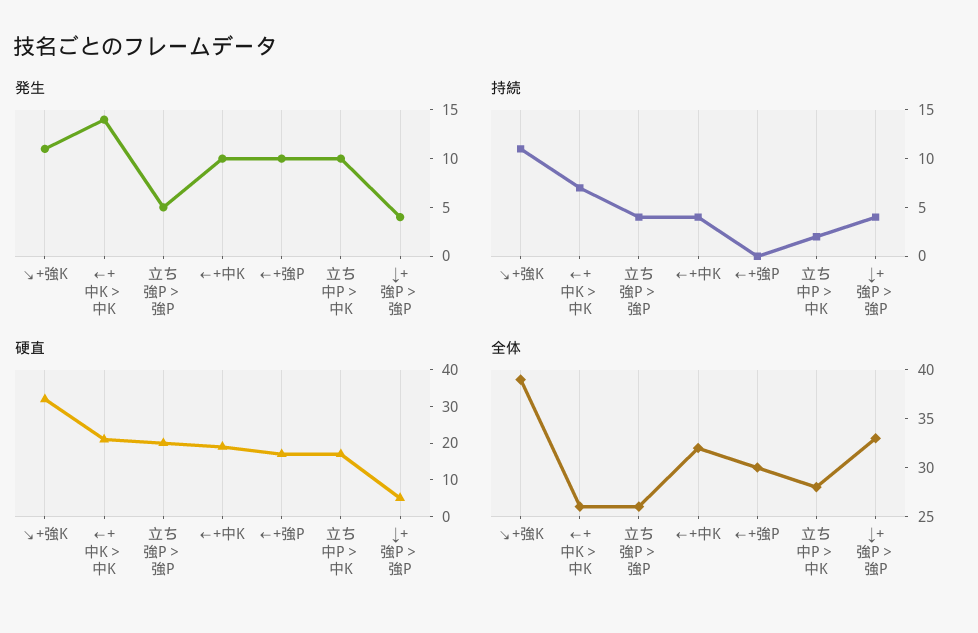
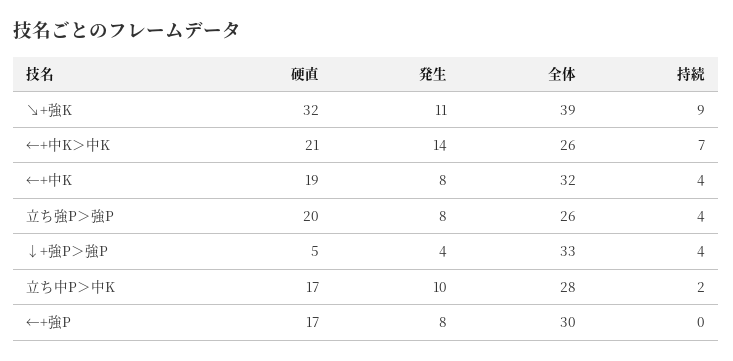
  {
    "発生": {
      "↘+強K": 11,
      "←+中K＞中K": 14,
-     "立ち強P＞強P": 5,
+     "立ち強P＞強P": 8,
-     "←+中K": 10,
+     "←+中K": 8,
-     "←+強P": 10,
+     "←+強P": 8,
      "立ち中P＞中K": 10,
      "↓+強P＞強P": 4
    },
    "持続": {
-     "↘+強K": 11,
+     "↘+強K": 9,
      "←+中K＞中K": 7,
      "立ち強P＞強P": 4,
      "←+中K": 4,
      "←+強P": 0,
      "立ち中P＞中K": 2,
      "↓+強P＞強P": 4
    },
    "硬直": {
      "↘+強K": 32,
      "←+中K＞中K": 21,
      "立ち強P＞強P": 20,
      "←+中K": 19,
      "←+強P": 17,
      "立ち中P＞中K": 17,
      "↓+強P＞強P": 5
    },
    "全体": {
      "↘+強K": 39,
      "←+中K＞中K": 26,
      "立ち強P＞強P": 26,
      "←+中K": 32,
      "←+強P": 30,
      "立ち中P＞中K": 28,
      "↓+強P＞強P": 33
    }
  }

